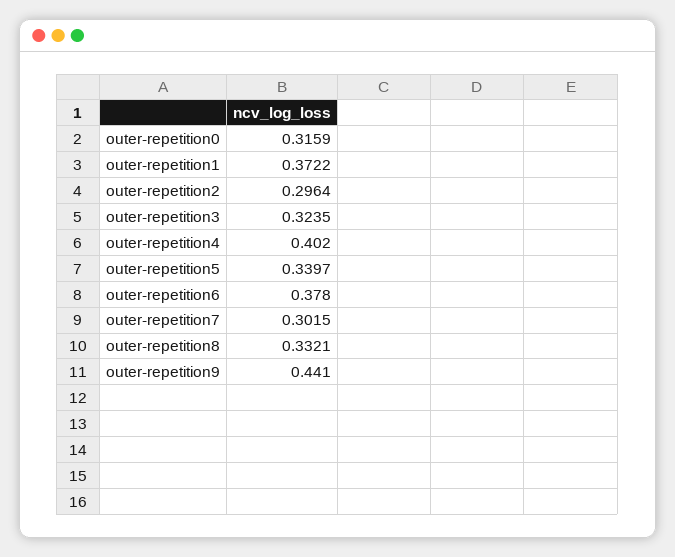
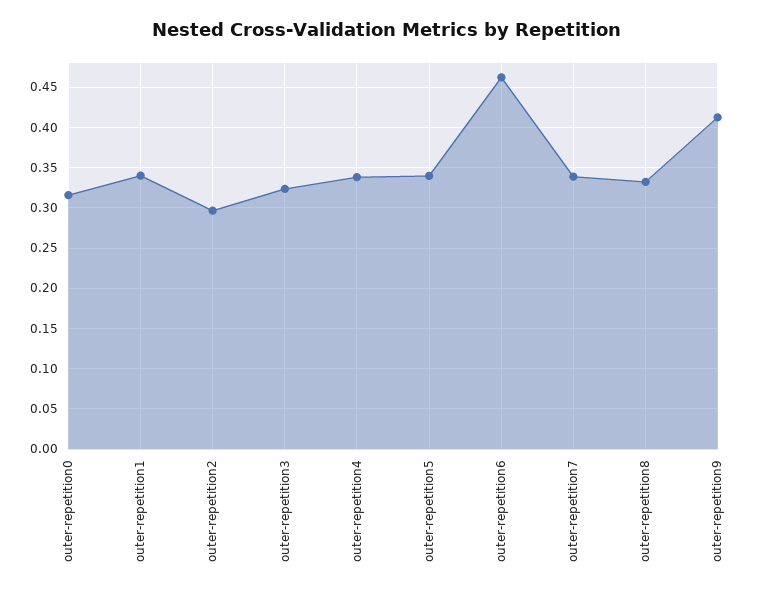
  {
    "outer-repetition0": 0.3159,
-   "outer-repetition1": 0.3722,
+   "outer-repetition1": 0.34,
    "outer-repetition2": 0.2964,
    "outer-repetition3": 0.3235,
-   "outer-repetition4": 0.402,
+   "outer-repetition4": 0.34,
    "outer-repetition5": 0.3397,
-   "outer-repetition6": 0.378,
+   "outer-repetition6": 0.46,
-   "outer-repetition7": 0.3015,
+   "outer-repetition7": 0.34,
    "outer-repetition8": 0.3321,
-   "outer-repetition9": 0.441
+   "outer-repetition9": 0.41
  }

